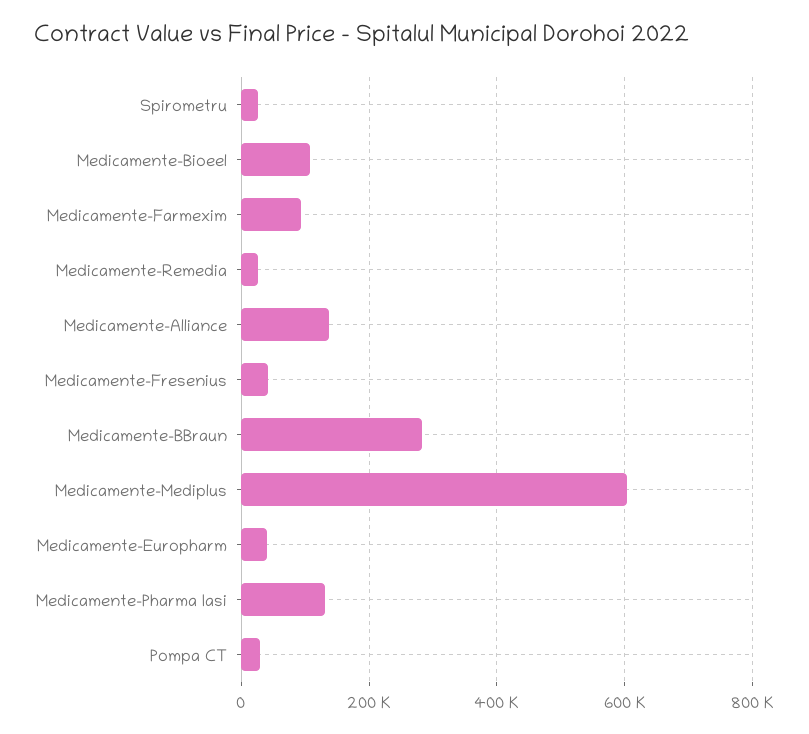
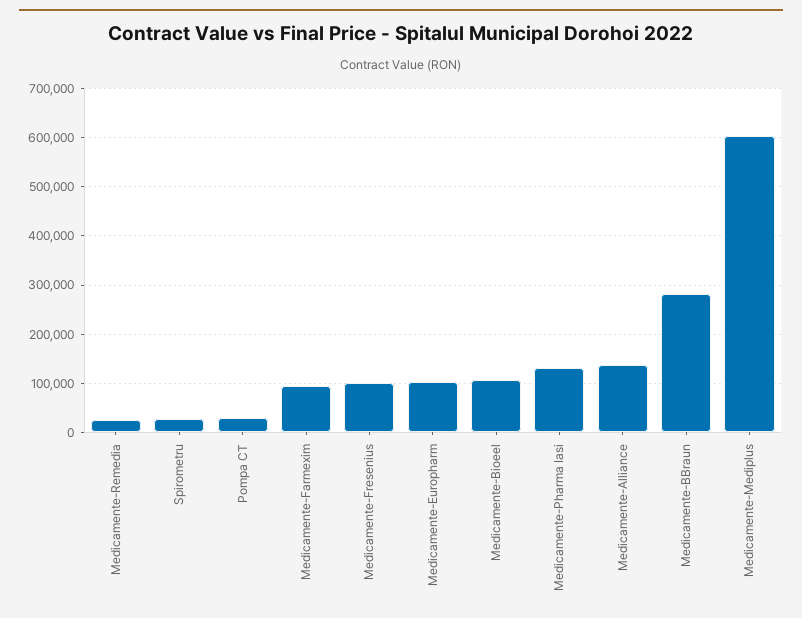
  {
    "Spirometru": 20000,
    "Medicamente-Bioeel": 100000,
    "Medicamente-Farmexim": 100000,
    "Medicamente-Remedia": 20000,
    "Medicamente-Alliance": 140000,
-   "Medicamente-Fresenius": 40000,
+   "Medicamente-Fresenius": 100000,
    "Medicamente-BBraun": 280000,
    "Medicamente-Mediplus": 600000,
-   "Medicamente-Europharm": 40000,
+   "Medicamente-Europharm": 100000,
    "Medicamente-Pharma Iasi": 140000,
    "Pompa CT": 20000
  }

